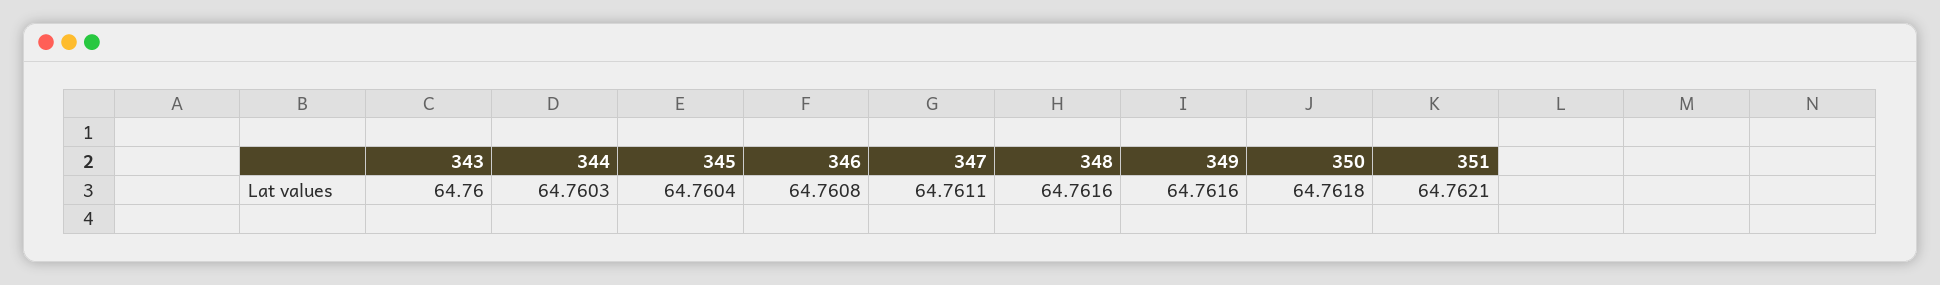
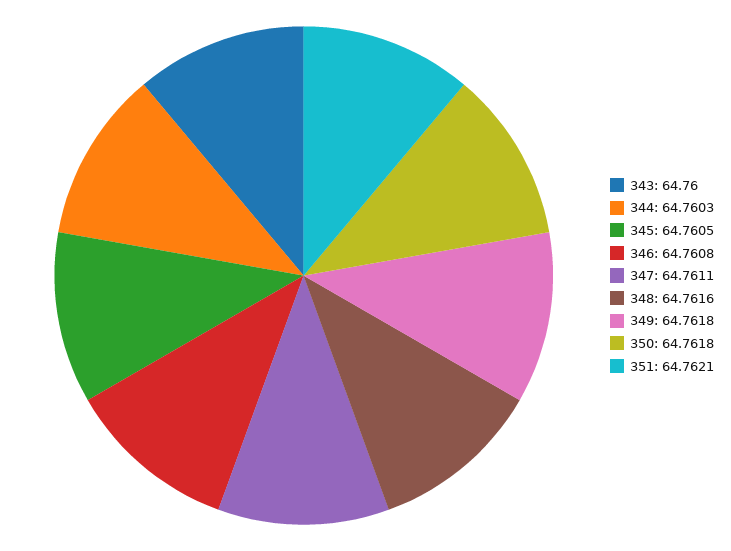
  {
    "343": 64.76,
    "344": 64.7603,
-   "345": 64.7604,
+   "345": 64.7605,
    "346": 64.7608,
    "347": 64.7611,
    "348": 64.7616,
-   "349": 64.7616,
+   "349": 64.7618,
    "350": 64.7618,
    "351": 64.7621
  }

